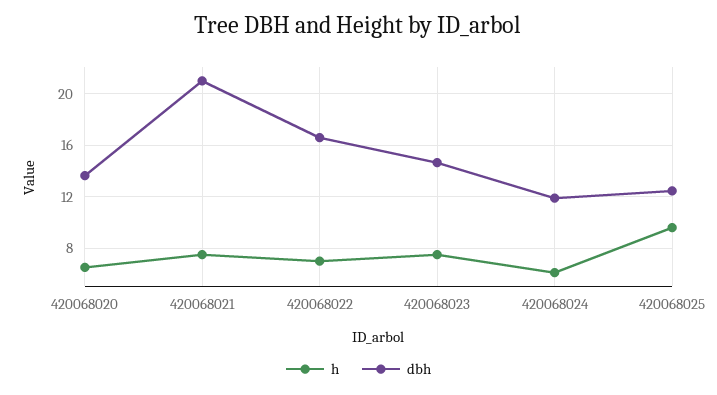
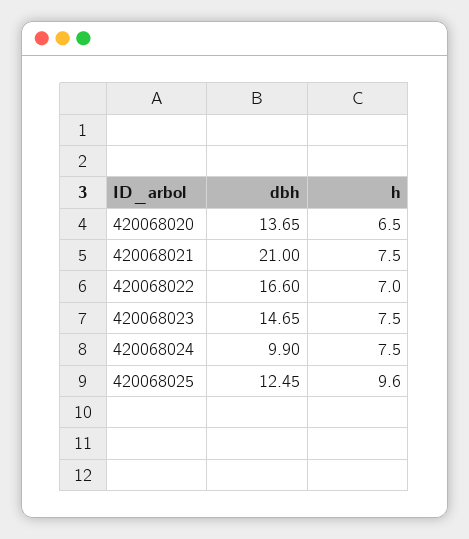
  {
    "h": {
      "420068020": 6.5,
      "420068021": 7.5,
      "420068022": 7,
      "420068023": 7.5,
-     "420068024": 6,
+     "420068024": 7.5,
      "420068025": 9.6
    },
    "dbh": {
      "420068020": 13.65,
      "420068021": 21,
      "420068022": 16.6,
      "420068023": 14.65,
-     "420068024": 12,
+     "420068024": 9.9,
      "420068025": 12.45
    }
  }

